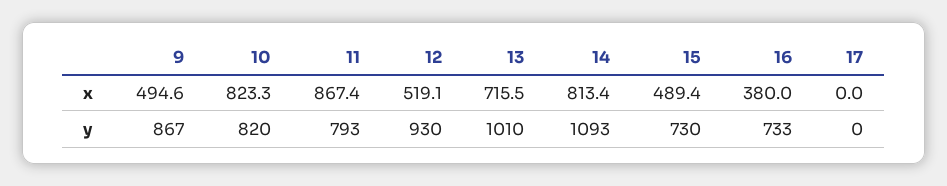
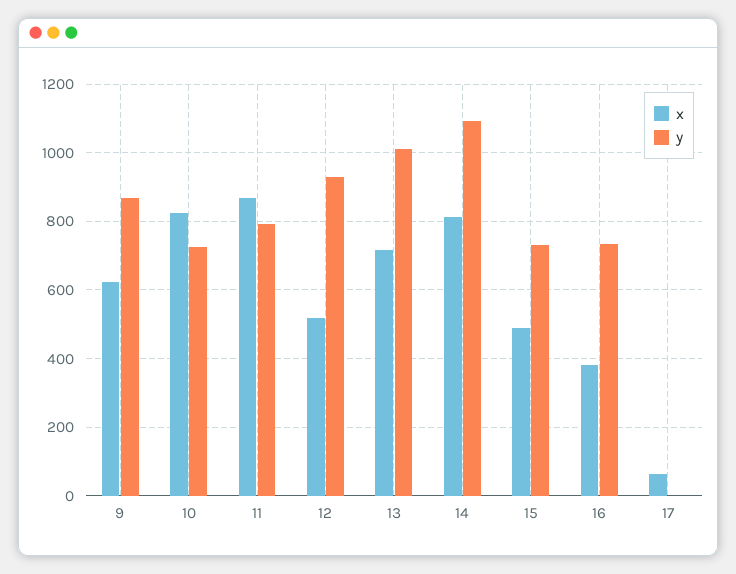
  {
    "x": {
-     "9": 494.6,
+     "9": 620,
      "10": 823.3,
      "11": 867.4,
      "12": 519.1,
      "13": 715.5,
      "14": 813.4,
      "15": 489.4,
      "16": 380,
-     "17": 0
+     "17": 60
    },
    "y": {
      "9": 867,
-     "10": 820,
+     "10": 720,
      "11": 793,
      "12": 930,
      "13": 1010,
      "14": 1093,
      "15": 730,
      "16": 733,
      "17": 0
    }
  }

